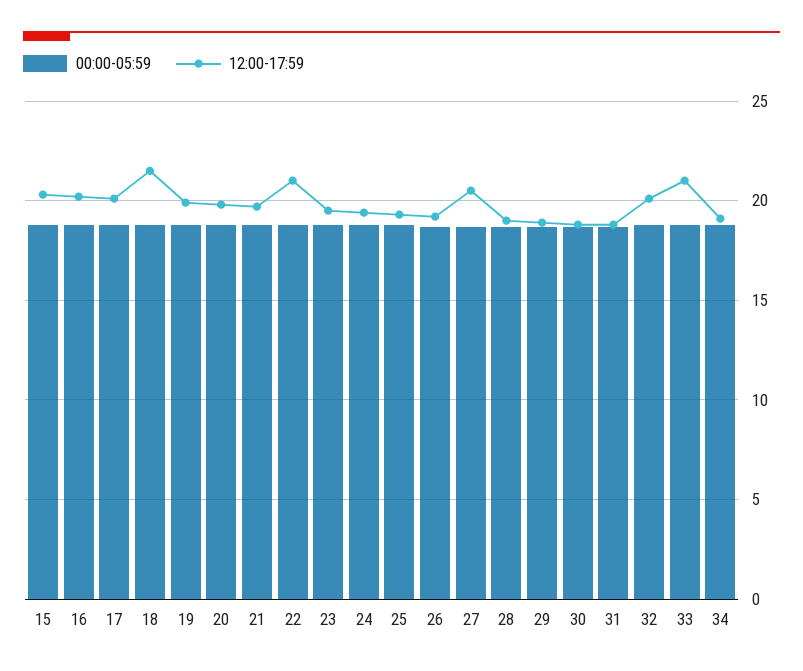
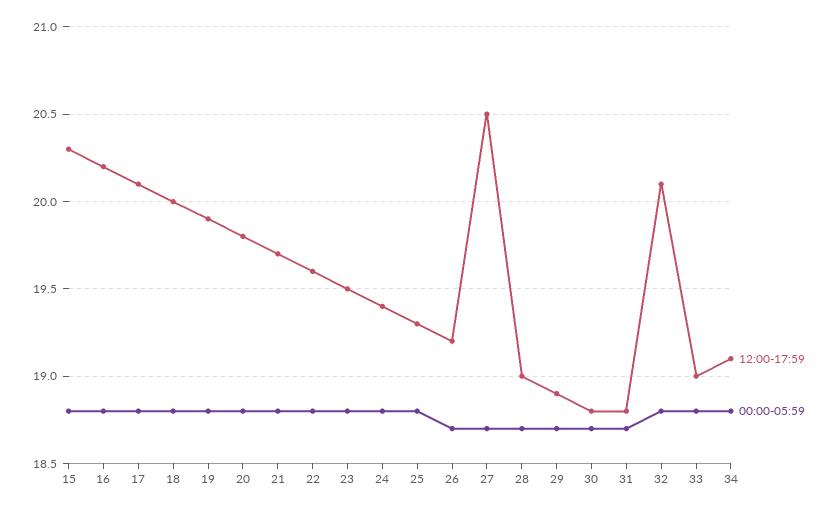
  {
    "00:00-05:59": {
      "15": 18.8,
      "16": 18.8,
      "17": 18.8,
      "18": 18.8,
      "19": 18.8,
      "20": 18.8,
      "21": 18.8,
      "22": 18.8,
      "23": 18.8,
      "24": 18.8,
      "25": 18.8,
      "26": 18.7,
      "27": 18.7,
      "28": 18.7,
      "29": 18.7,
      "30": 18.7,
      "31": 18.7,
      "32": 18.8,
      "33": 18.8,
      "34": 18.8
    },
    "12:00-17:59": {
      "15": 20.3,
      "16": 20.2,
      "17": 20.1,
-     "18": 21.5,
+     "18": 20,
      "19": 19.9,
      "20": 19.8,
      "21": 19.7,
-     "22": 21,
+     "22": 19.6,
      "23": 19.5,
      "24": 19.4,
      "25": 19.3,
      "26": 19.2,
      "27": 20.5,
      "28": 19,
      "29": 18.9,
      "30": 18.8,
      "31": 18.8,
      "32": 20.1,
-     "33": 21,
+     "33": 19,
      "34": 19.1
    }
  }

